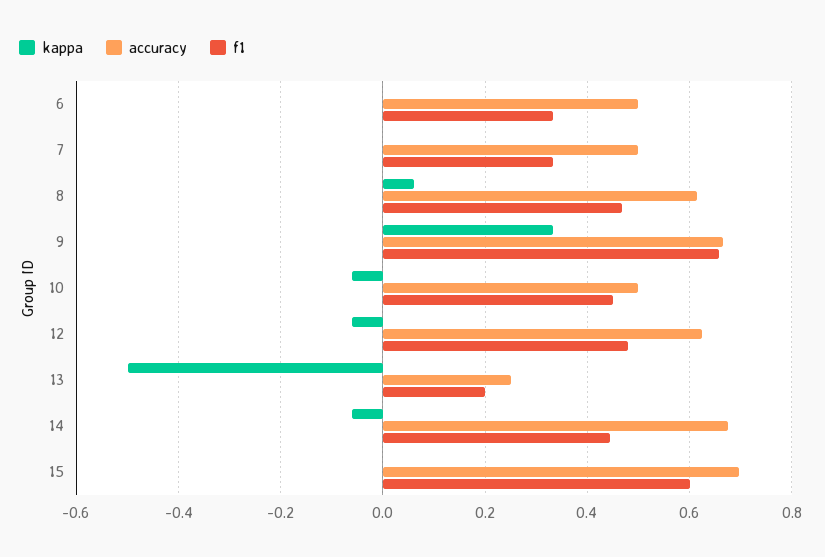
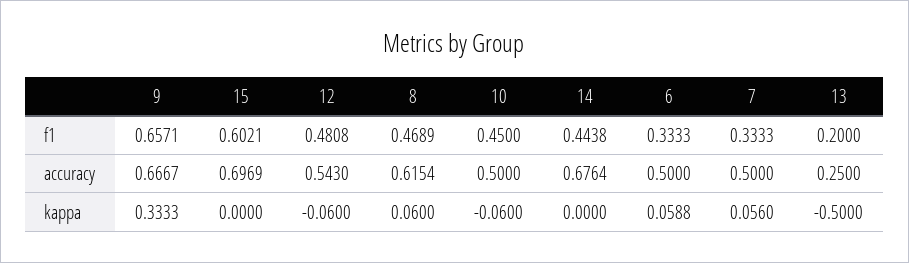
  {
    "kappa": {
-     "6": 0,
+     "6": 0.0588,
-     "7": 0,
+     "7": 0.056,
      "8": 0.06,
      "9": 0.3333,
      "10": -0.06,
      "12": -0.06,
      "13": -0.5,
-     "14": -0.06,
+     "14": 0,
      "15": 0
    },
    "accuracy": {
      "6": 0.5,
      "7": 0.5,
      "8": 0.6154,
      "9": 0.6667,
      "10": 0.5,
-     "12": 0.62,
+     "12": 0.543,
      "13": 0.25,
      "14": 0.6764,
      "15": 0.6969
    },
    "f1": {
      "6": 0.3333,
      "7": 0.3333,
      "8": 0.4689,
      "9": 0.6571,
      "10": 0.45,
      "12": 0.4808,
      "13": 0.2,
      "14": 0.4438,
      "15": 0.6021
    }
  }

